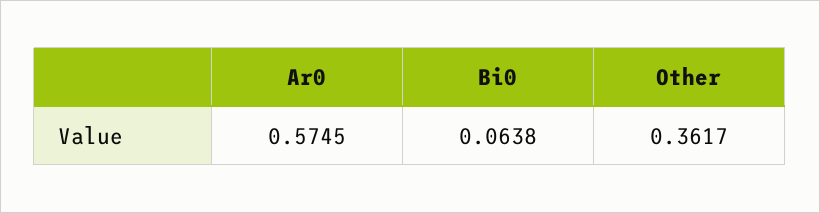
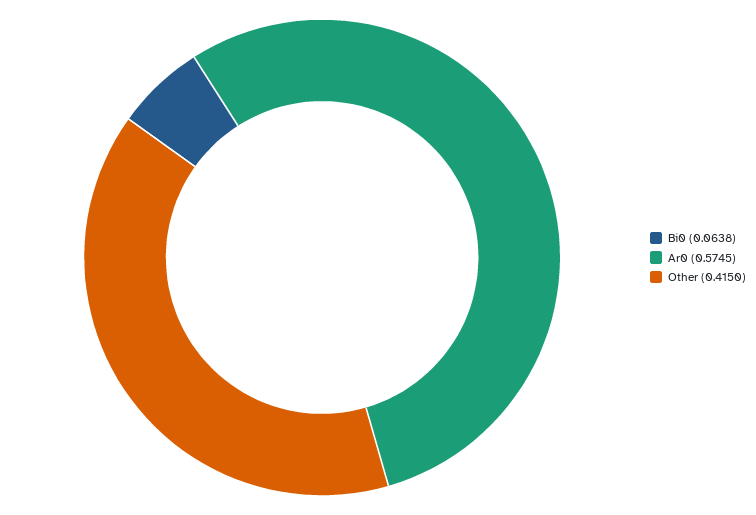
  {
    "Ar0": 0.5745,
    "Bi0": 0.0638,
-   "Other": 0.3617
+   "Other": 0.415
  }

